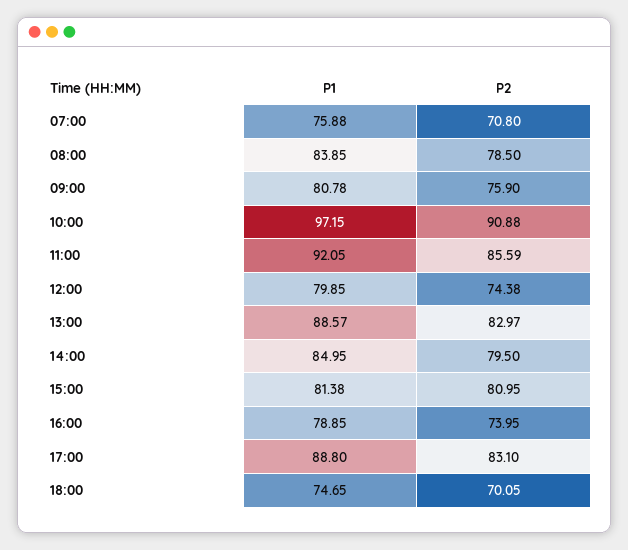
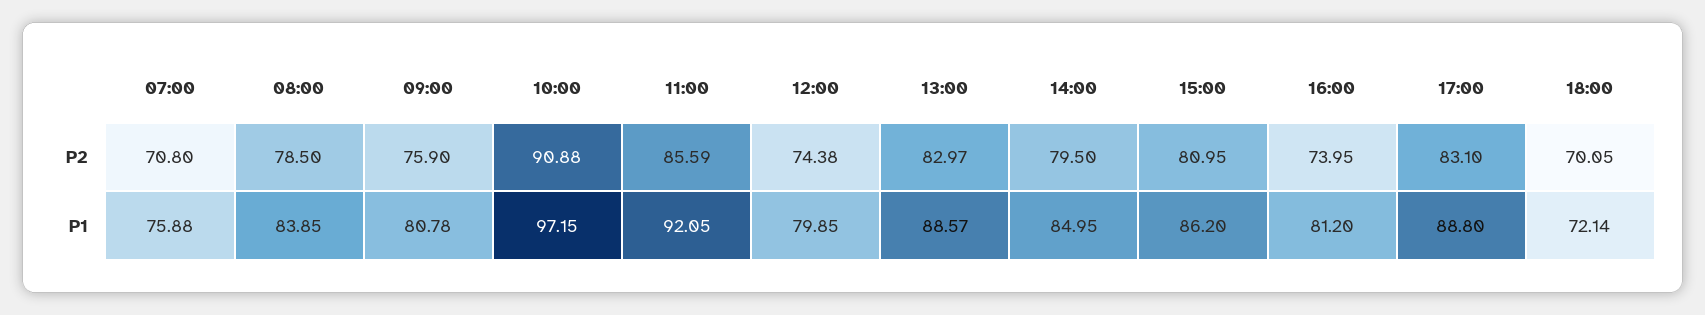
  {
    "P1": {
      "07:00": 75.88,
      "08:00": 83.85,
      "09:00": 80.78,
      "10:00": 97.15,
      "11:00": 92.05,
      "12:00": 79.85,
      "13:00": 88.57,
      "14:00": 84.95,
-     "15:00": 81.38,
+     "15:00": 86.2,
-     "16:00": 78.85,
+     "16:00": 81.2,
      "17:00": 88.8,
-     "18:00": 74.65
+     "18:00": 72.14
    },
    "P2": {
      "07:00": 70.8,
      "08:00": 78.5,
      "09:00": 75.9,
      "10:00": 90.88,
      "11:00": 85.59,
      "12:00": 74.38,
      "13:00": 82.97,
      "14:00": 79.5,
      "15:00": 80.95,
      "16:00": 73.95,
      "17:00": 83.1,
      "18:00": 70.05
    }
  }

